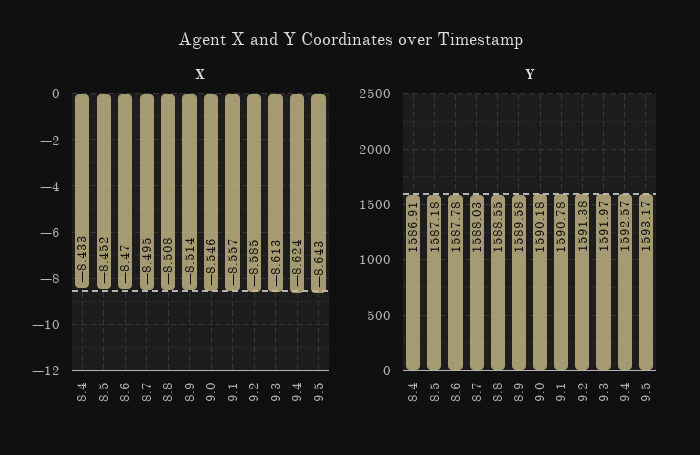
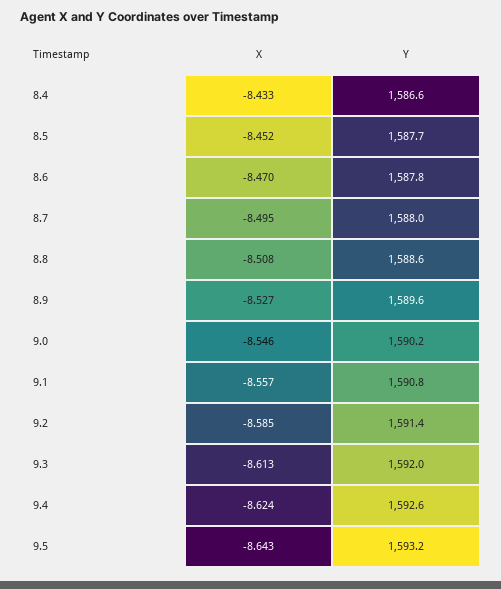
  {
    "X": {
      "8.4": -8.433,
      "8.5": -8.452,
      "8.6": -8.47,
      "8.7": -8.495,
      "8.8": -8.508,
-     "8.9": -8.514,
+     "8.9": -8.527,
      "9.0": -8.546,
      "9.1": -8.557,
      "9.2": -8.585,
      "9.3": -8.613,
      "9.4": -8.624,
      "9.5": -8.643
    },
    "Y": {
-     "8.4": 1586.91,
+     "8.4": 1586.6,
-     "8.5": 1587.18,
+     "8.5": 1587.7,
      "8.6": 1587.78,
      "8.7": 1588.03,
      "8.8": 1588.55,
      "8.9": 1589.58,
      "9.0": 1590.18,
      "9.1": 1590.78,
      "9.2": 1591.38,
      "9.3": 1591.97,
      "9.4": 1592.57,
      "9.5": 1593.17
    }
  }

